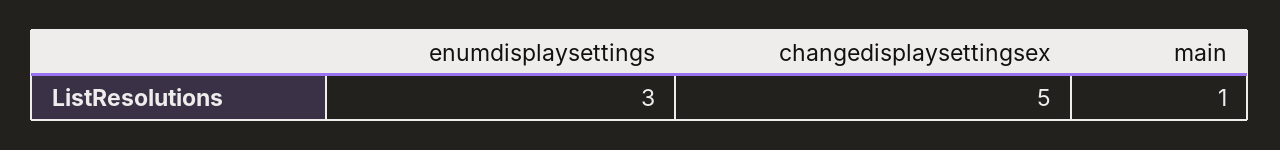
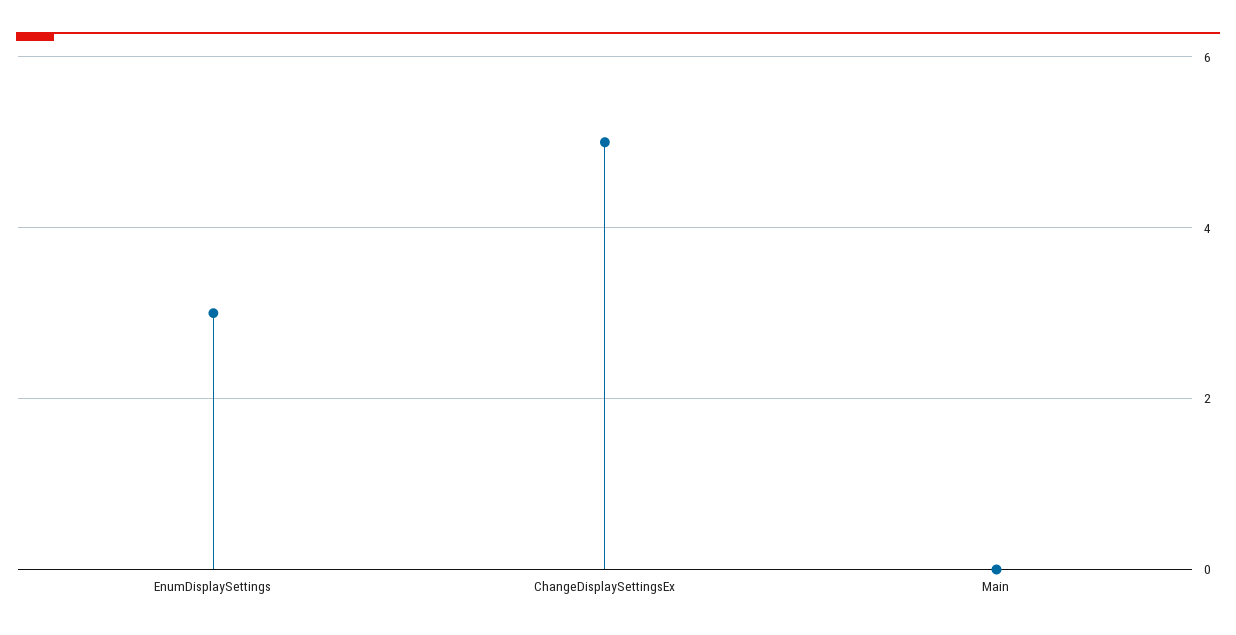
  {
    "enumdisplaysettings": 3,
    "changedisplaysettingsex": 5,
-   "main": 1
+   "main": 0
  }

